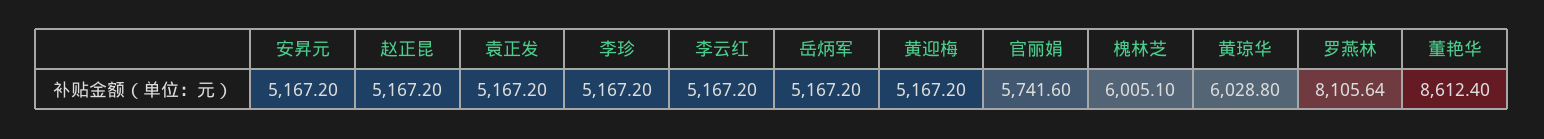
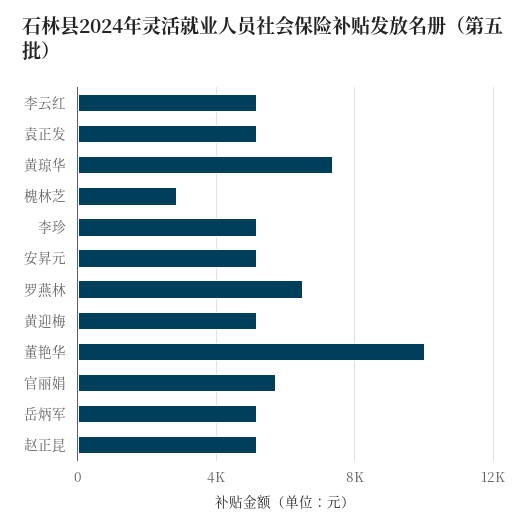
  {
    "安昇元": 5167.2,
    "赵正昆": 5167.2,
    "袁正发": 5167.2,
    "李珍": 5167.2,
    "李云红": 5167.2,
    "岳炳军": 5167.2,
    "黄迎梅": 5167.2,
    "官丽娟": 5741.6,
-   "槐林芝": 6005.1,
+   "槐林芝": 3000,
-   "黄琼华": 6028.8,
+   "黄琼华": 7500,
-   "罗燕林": 8105.64,
+   "罗燕林": 6500,
-   "董艳华": 8612.4
+   "董艳华": 10000
  }

